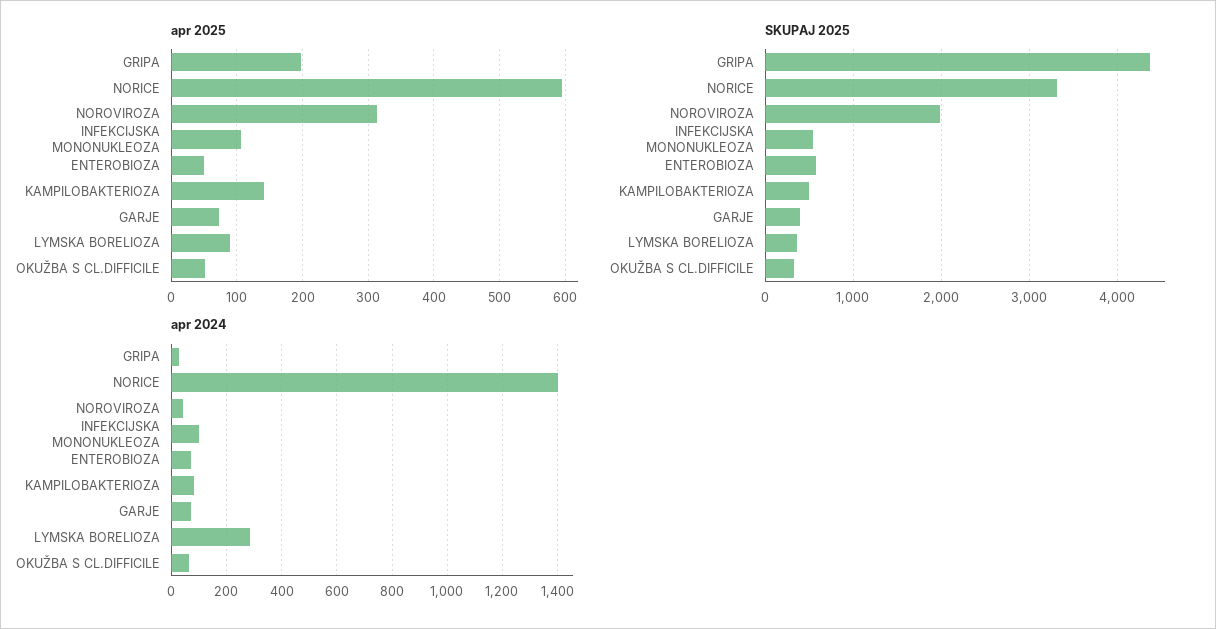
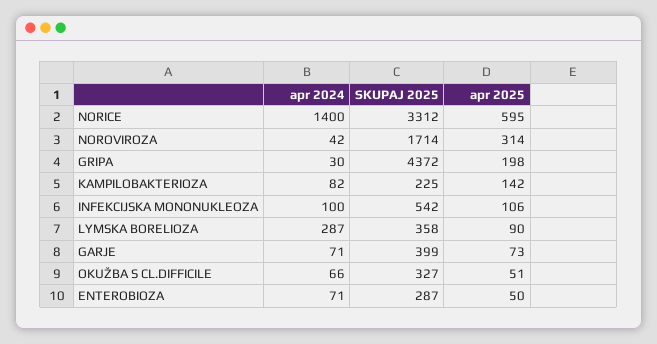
  {
    "apr 2025": {
      "GRIPA": 198,
      "NORICE": 595,
      "NOROVIROZA": 314,
      "INFEKCIJSKA MONONUKLEOZA": 106,
      "ENTEROBIOZA": 50,
      "KAMPILOBAKTERIOZA": 142,
      "GARJE": 73,
      "LYMSKA BORELIOZA": 90,
      "OKUŽBA S CL.DIFFICILE": 51
    },
    "SKUPAJ 2025": {
      "GRIPA": 4372,
      "NORICE": 3312,
-     "NOROVIROZA": 2000,
+     "NOROVIROZA": 1714,
      "INFEKCIJSKA MONONUKLEOZA": 542,
-     "ENTEROBIOZA": 600,
+     "ENTEROBIOZA": 287,
-     "KAMPILOBAKTERIOZA": 500,
+     "KAMPILOBAKTERIOZA": 225,
      "GARJE": 399,
      "LYMSKA BORELIOZA": 358,
      "OKUŽBA S CL.DIFFICILE": 327
    },
    "apr 2024": {
      "GRIPA": 30,
      "NORICE": 1400,
      "NOROVIROZA": 42,
      "INFEKCIJSKA MONONUKLEOZA": 100,
      "ENTEROBIOZA": 71,
      "KAMPILOBAKTERIOZA": 82,
      "GARJE": 71,
      "LYMSKA BORELIOZA": 287,
      "OKUŽBA S CL.DIFFICILE": 66
    }
  }

